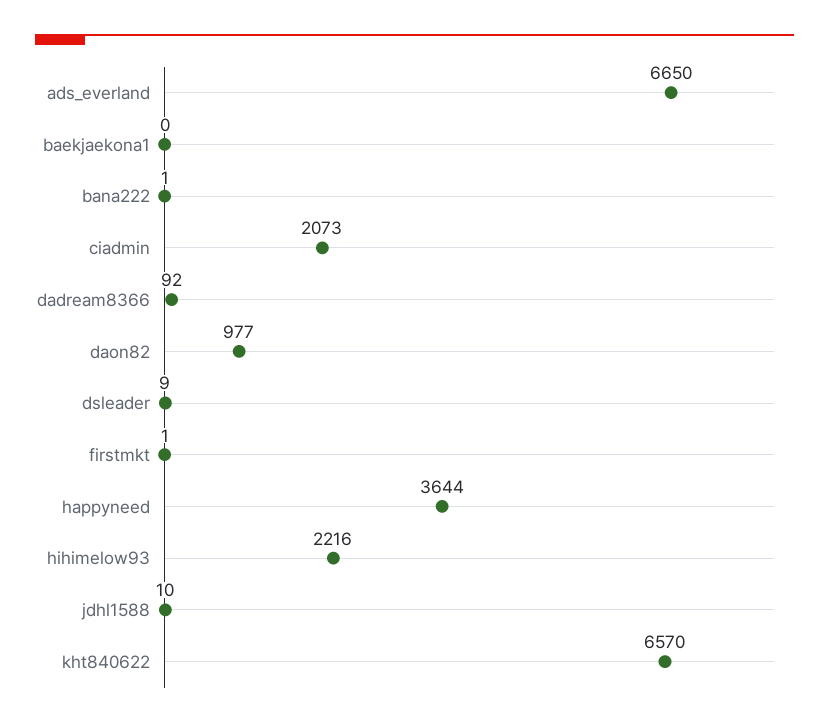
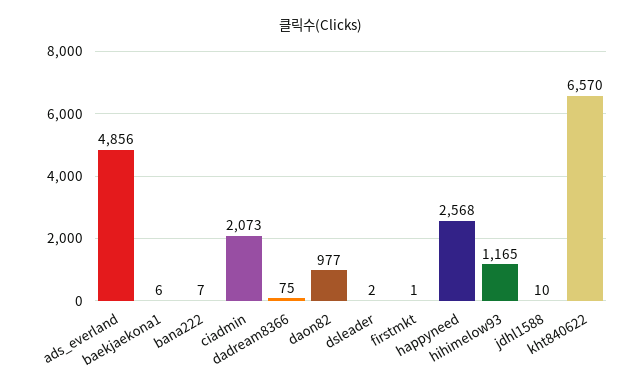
  {
-   "ads_everland": 6650,
+   "ads_everland": 4856,
-   "baekjaekona1": 0,
+   "baekjaekona1": 6,
-   "bana222": 1,
+   "bana222": 7,
    "ciadmin": 2073,
-   "dadream8366": 92,
+   "dadream8366": 75,
    "daon82": 977,
-   "dsleader": 9,
+   "dsleader": 2,
    "firstmkt": 1,
-   "happyneed": 3644,
+   "happyneed": 2568,
-   "hihimelow93": 2216,
+   "hihimelow93": 1165,
    "jdhl1588": 10,
    "kht840622": 6570
  }

